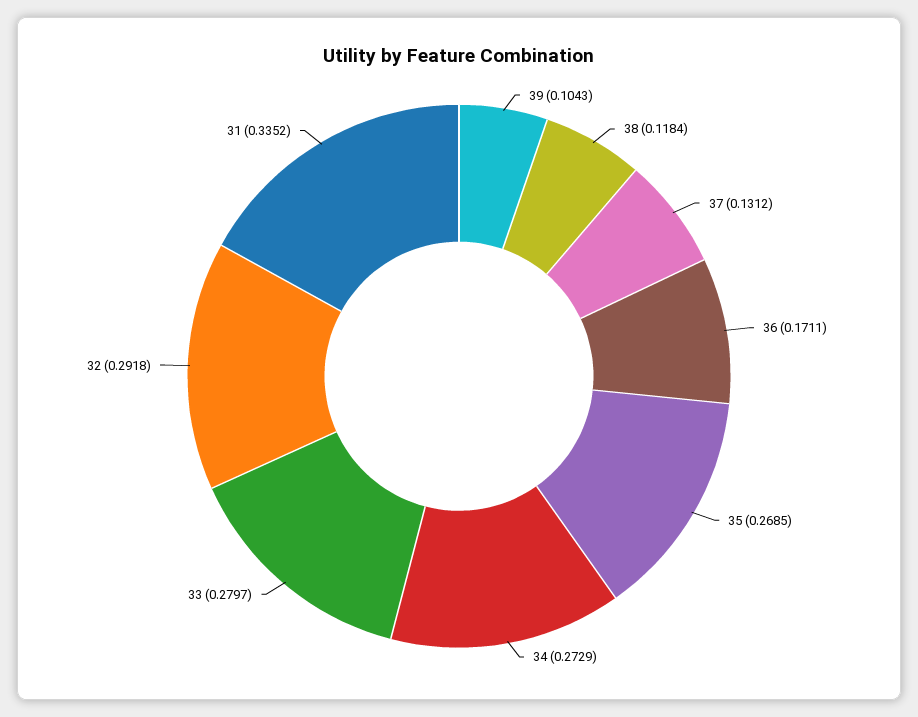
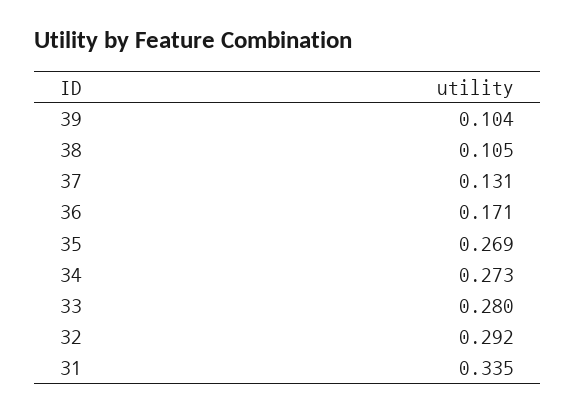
  {
    "39": 0.1043,
-   "38": 0.1184,
+   "38": 0.105,
    "37": 0.1312,
    "36": 0.1711,
    "35": 0.2685,
    "34": 0.2729,
    "33": 0.2797,
    "32": 0.2918,
    "31": 0.3352
  }

